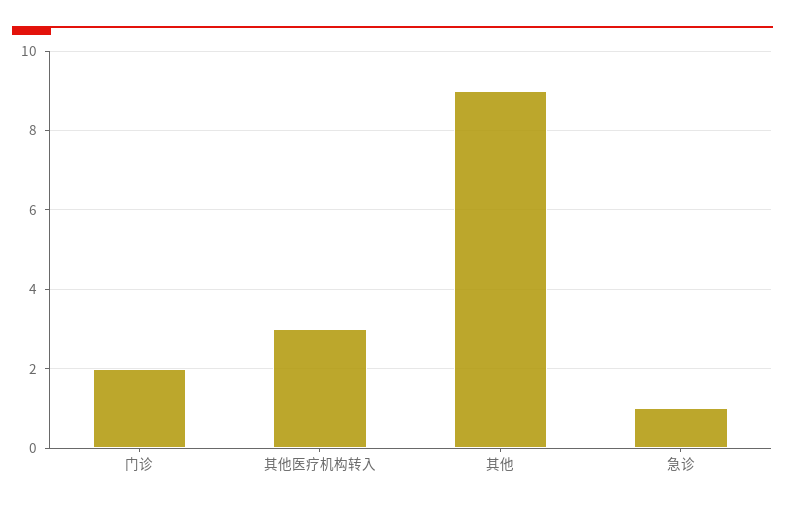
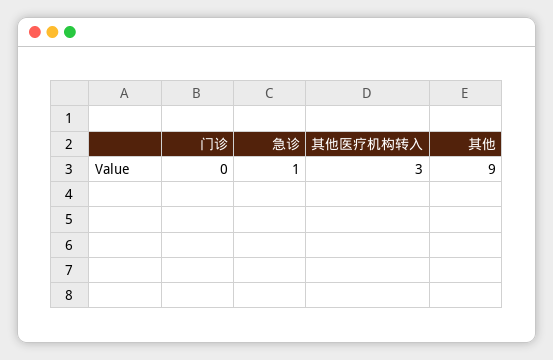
  {
-   "门诊": 2,
+   "门诊": 0,
    "其他医疗机构转入": 3,
    "其他": 9,
    "急诊": 1
  }

